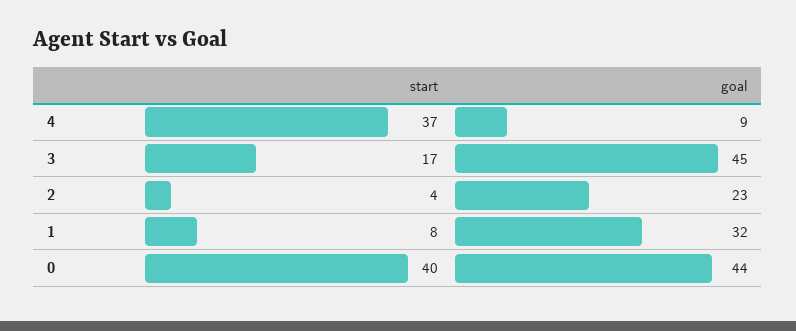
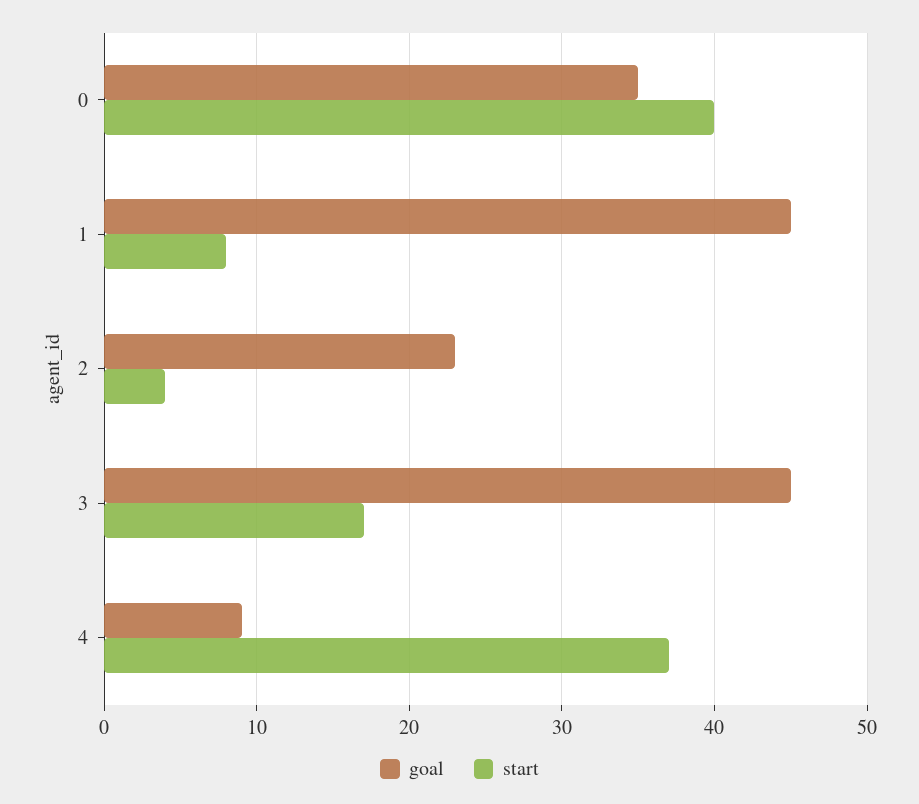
  {
    "start": {
      "4": 37,
      "3": 17,
      "2": 4,
      "1": 8,
      "0": 40
    },
    "goal": {
      "4": 9,
      "3": 45,
      "2": 23,
-     "1": 32,
+     "1": 45,
-     "0": 44
+     "0": 35
    }
  }

